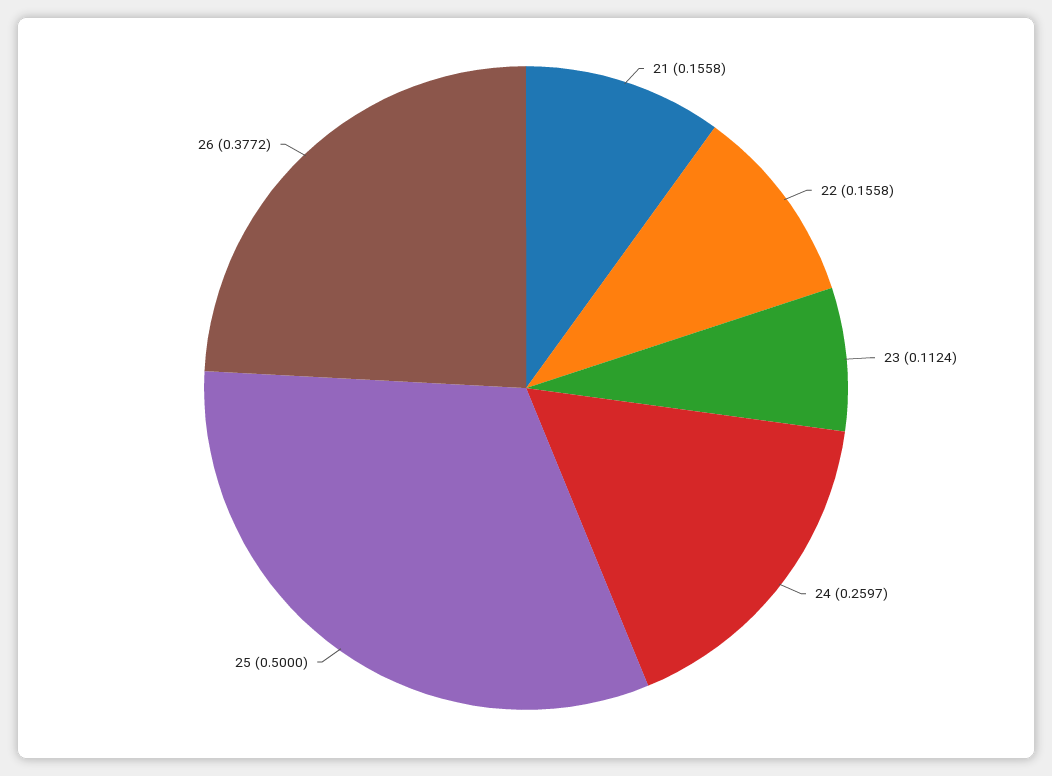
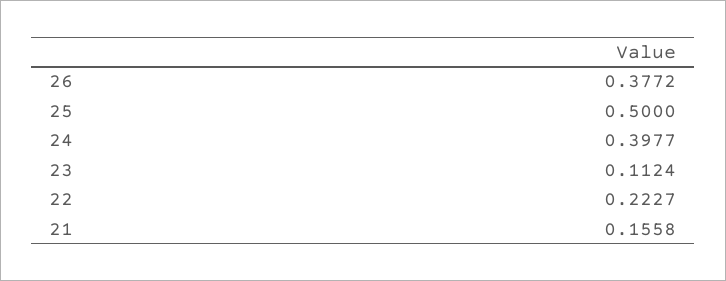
  {
    "21": 0.1558,
-   "22": 0.1558,
+   "22": 0.2227,
    "23": 0.1124,
-   "24": 0.2597,
+   "24": 0.3977,
    "25": 0.5,
    "26": 0.3772
  }

